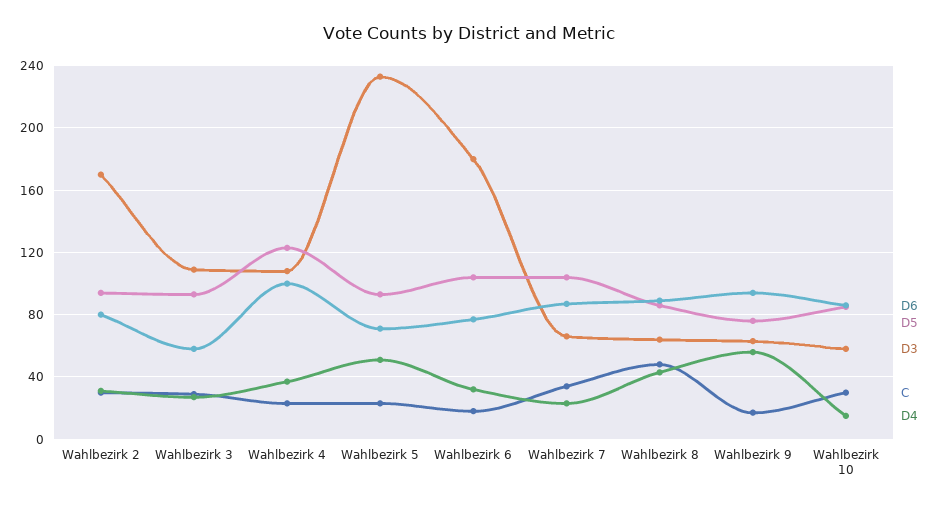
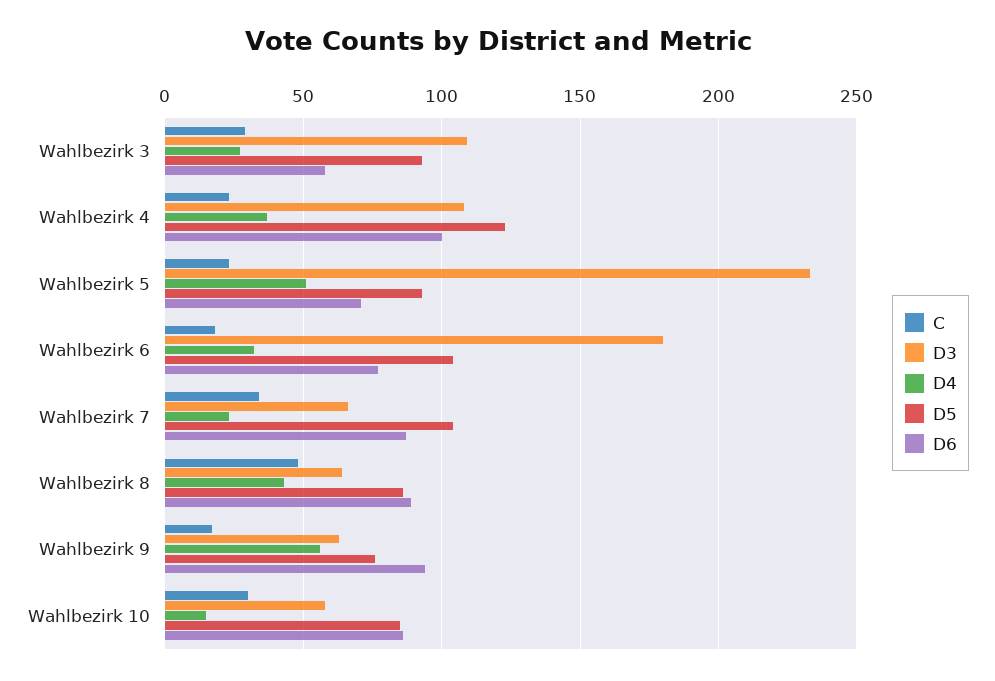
  {
    "D6": {
-     "Wahlbezirk 2": 80,
      "Wahlbezirk 3": 60,
      "Wahlbezirk 4": 100,
      "Wahlbezirk 5": 70,
      "Wahlbezirk 6": 75,
      "Wahlbezirk 7": 85,
      "Wahlbezirk 8": 90,
      "Wahlbezirk 9": 95,
      "Wahlbezirk 10": 85
    },
    "D5": {
-     "Wahlbezirk 2": 95,
      "Wahlbezirk 3": 95,
      "Wahlbezirk 4": 125,
      "Wahlbezirk 5": 95,
      "Wahlbezirk 6": 105,
      "Wahlbezirk 7": 105,
      "Wahlbezirk 8": 85,
      "Wahlbezirk 9": 75,
      "Wahlbezirk 10": 85
    },
    "D3": {
-     "Wahlbezirk 2": 170,
      "Wahlbezirk 3": 110,
      "Wahlbezirk 4": 110,
      "Wahlbezirk 5": 235,
      "Wahlbezirk 6": 180,
      "Wahlbezirk 7": 65,
      "Wahlbezirk 8": 65,
      "Wahlbezirk 9": 65,
      "Wahlbezirk 10": 60
    },
    "C": {
-     "Wahlbezirk 2": 30,
      "Wahlbezirk 3": 30,
      "Wahlbezirk 4": 25,
      "Wahlbezirk 5": 25,
      "Wahlbezirk 6": 20,
      "Wahlbezirk 7": 35,
      "Wahlbezirk 8": 50,
      "Wahlbezirk 9": 15,
      "Wahlbezirk 10": 30
    },
    "D4": {
-     "Wahlbezirk 2": 30,
      "Wahlbezirk 3": 25,
      "Wahlbezirk 4": 35,
      "Wahlbezirk 5": 50,
      "Wahlbezirk 6": 30,
      "Wahlbezirk 7": 25,
      "Wahlbezirk 8": 45,
      "Wahlbezirk 9": 55,
      "Wahlbezirk 10": 15
    }
  }

